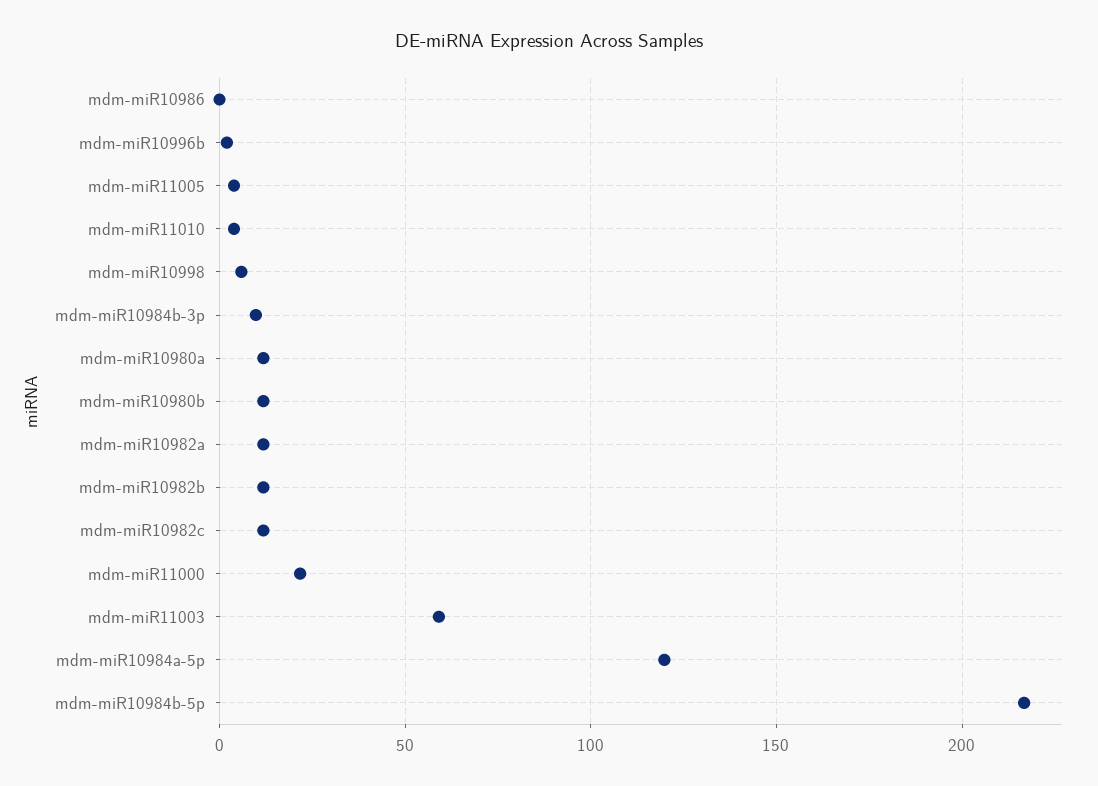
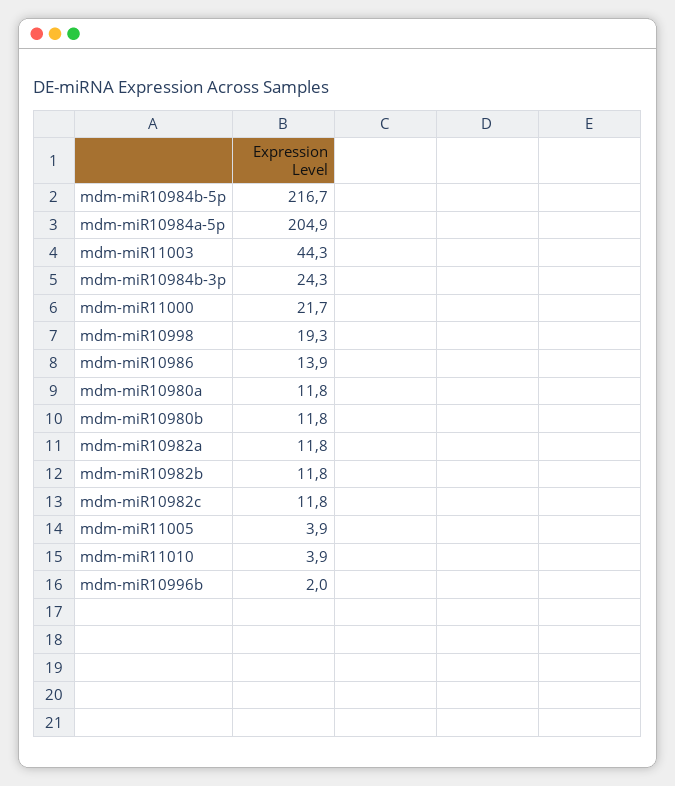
  {
-   "mdm-miR10986": 0,
+   "mdm-miR10986": 13.9,
    "mdm-miR10996b": 2,
    "mdm-miR11005": 3.9,
    "mdm-miR11010": 3.9,
-   "mdm-miR10998": 5,
+   "mdm-miR10998": 19.3,
-   "mdm-miR10984b-3p": 10,
+   "mdm-miR10984b-3p": 24.3,
    "mdm-miR10980a": 11.8,
    "mdm-miR10980b": 11.8,
    "mdm-miR10982a": 11.8,
    "mdm-miR10982b": 11.8,
    "mdm-miR10982c": 11.8,
    "mdm-miR11000": 21.7,
-   "mdm-miR11003": 60,
+   "mdm-miR11003": 44.3,
-   "mdm-miR10984a-5p": 120,
+   "mdm-miR10984a-5p": 204.9,
    "mdm-miR10984b-5p": 216.7
  }

